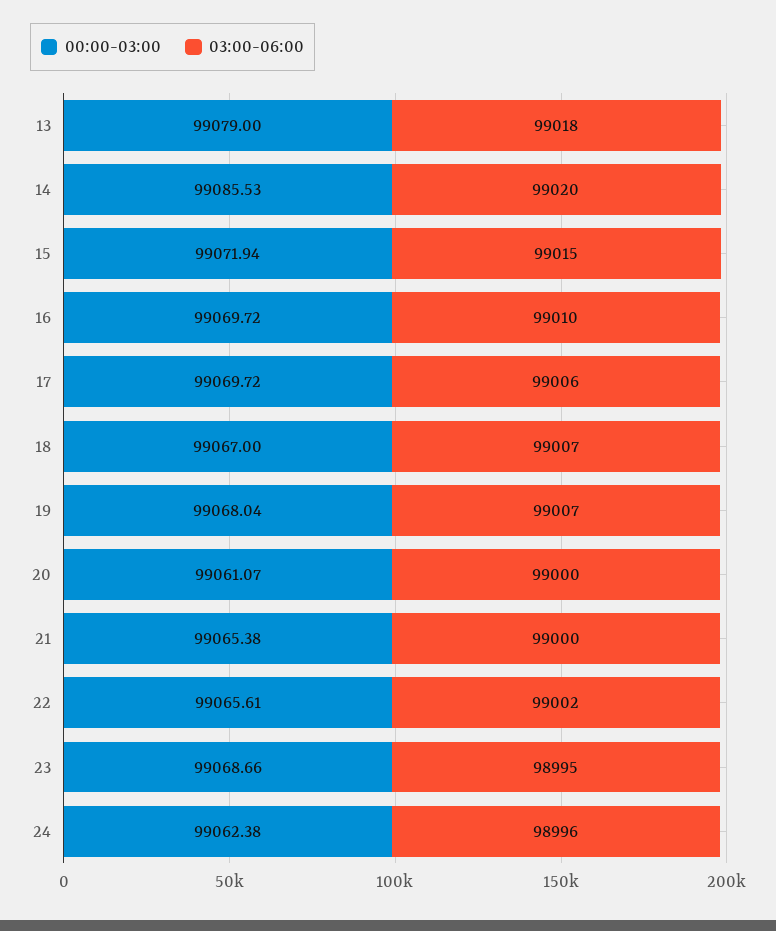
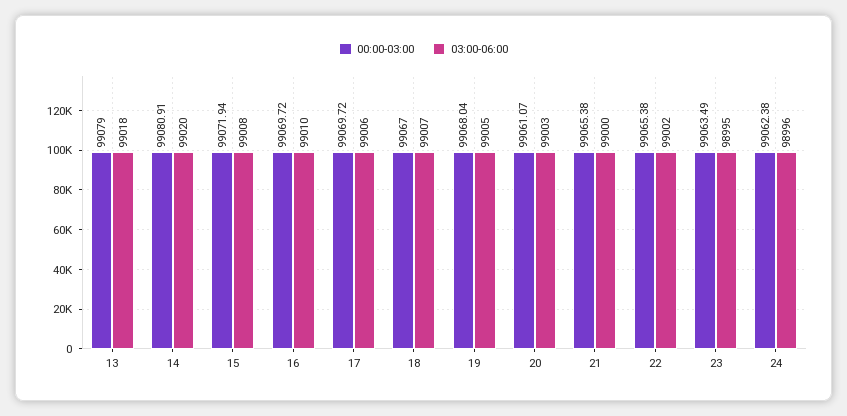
  {
    "00:00-03:00": {
      "13": 99079,
-     "14": 99085.53,
+     "14": 99080.91,
      "15": 99071.94,
      "16": 99069.72,
      "17": 99069.72,
      "18": 99067,
      "19": 99068.04,
      "20": 99061.07,
      "21": 99065.38,
-     "22": 99065.61,
+     "22": 99065.38,
-     "23": 99068.66,
+     "23": 99063.49,
      "24": 99062.38
    },
    "03:00-06:00": {
      "13": 99018,
      "14": 99020,
-     "15": 99015,
+     "15": 99008,
      "16": 99010,
      "17": 99006,
      "18": 99007,
-     "19": 99007,
+     "19": 99005,
-     "20": 99000,
+     "20": 99003,
      "21": 99000,
      "22": 99002,
      "23": 98995,
      "24": 98996
    }
  }

